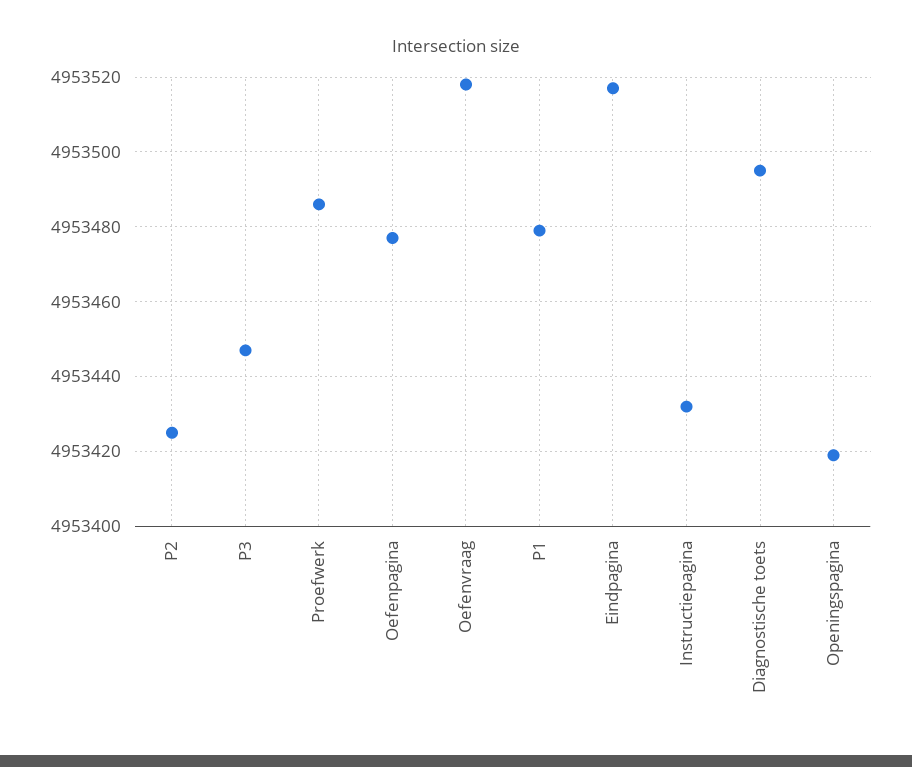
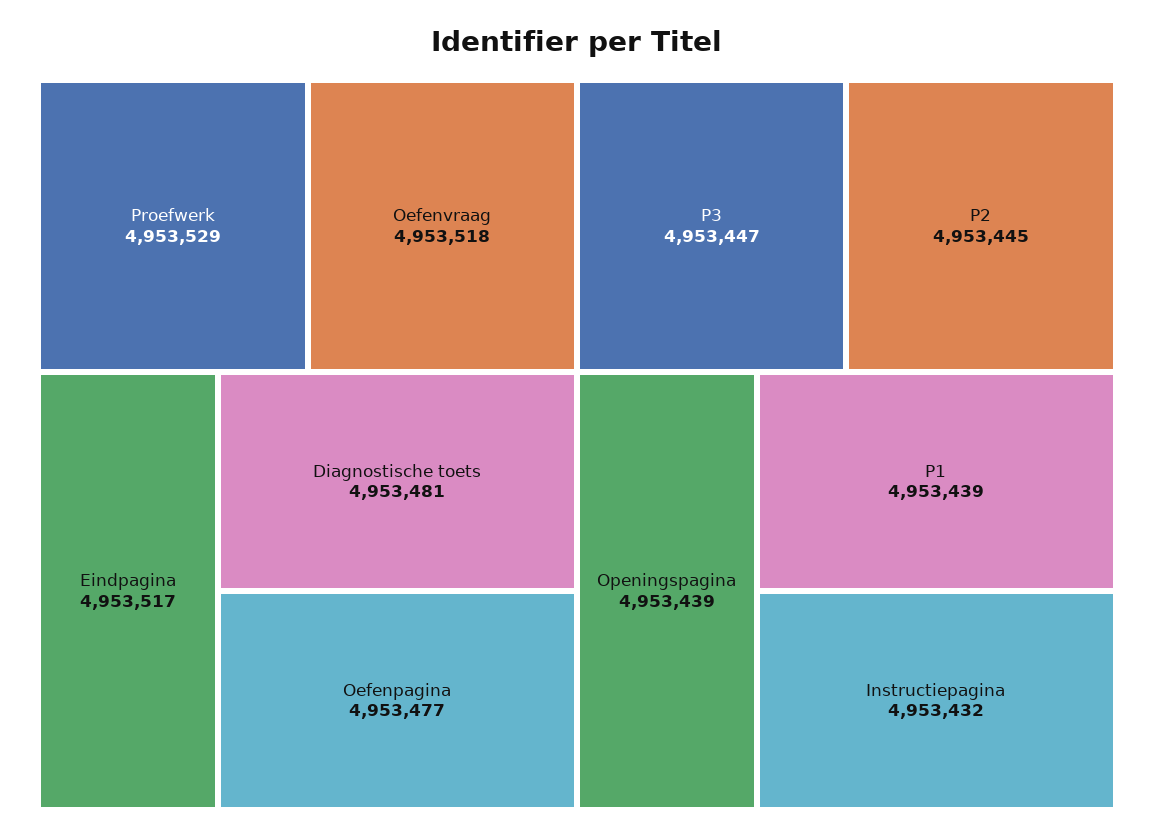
  {
-   "P2": 4953425,
+   "P2": 4953445,
    "P3": 4953447,
-   "Proefwerk": 4953485,
+   "Proefwerk": 4953529,
    "Oefenpagina": 4953477,
    "Oefenvraag": 4953518,
-   "P1": 4953480,
+   "P1": 4953439,
    "Eindpagina": 4953517,
    "Instructiepagina": 4953432,
-   "Diagnostische toets": 4953495,
+   "Diagnostische toets": 4953481,
-   "Openingspagina": 4953420
+   "Openingspagina": 4953439
  }

